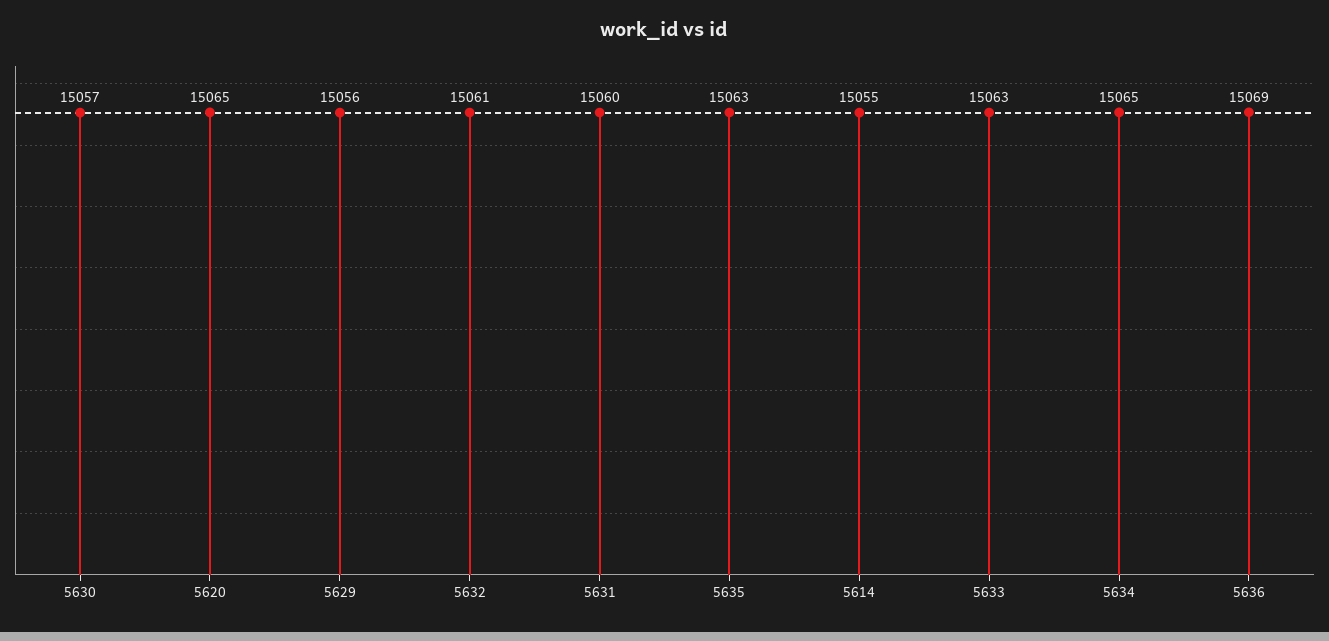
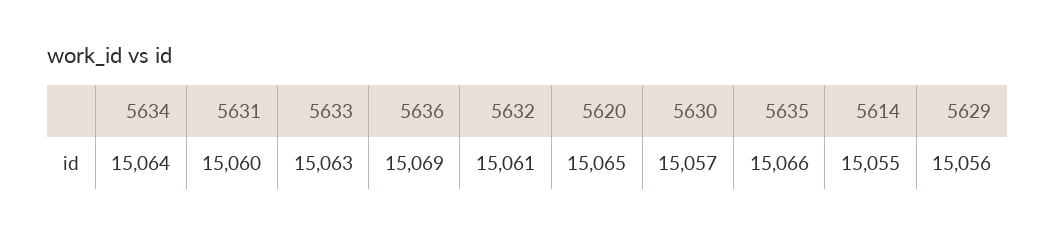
  {
    "5630": 15057,
    "5620": 15065,
    "5629": 15056,
    "5632": 15061,
    "5631": 15060,
-   "5635": 15063,
+   "5635": 15066,
    "5614": 15055,
    "5633": 15063,
-   "5634": 15065,
+   "5634": 15064,
    "5636": 15069
  }

